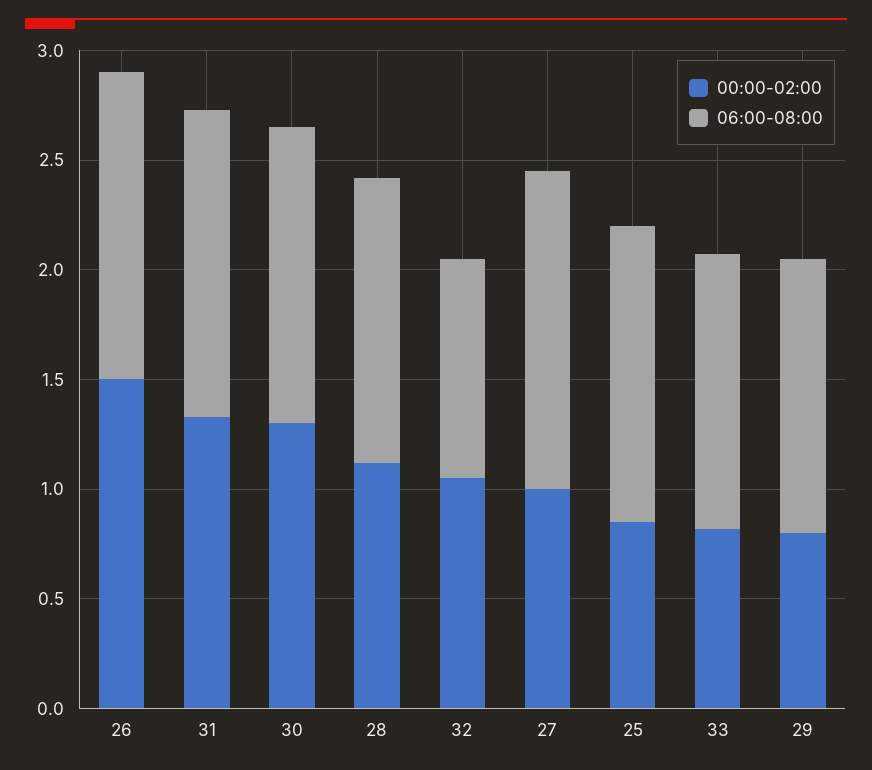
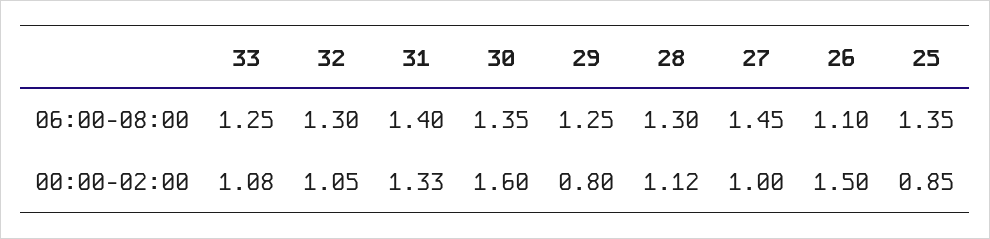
  {
    "00:00-02:00": {
      "26": 1.5,
      "31": 1.33,
-     "30": 1.3,
+     "30": 1.6,
      "28": 1.12,
      "32": 1.05,
      "27": 1,
      "25": 0.85,
-     "33": 0.8,
+     "33": 1.08,
      "29": 0.8
    },
    "06:00-08:00": {
-     "26": 1.4,
+     "26": 1.1,
      "31": 1.4,
      "30": 1.35,
      "28": 1.3,
-     "32": 1,
+     "32": 1.3,
      "27": 1.45,
      "25": 1.35,
      "33": 1.25,
      "29": 1.25
    }
  }

